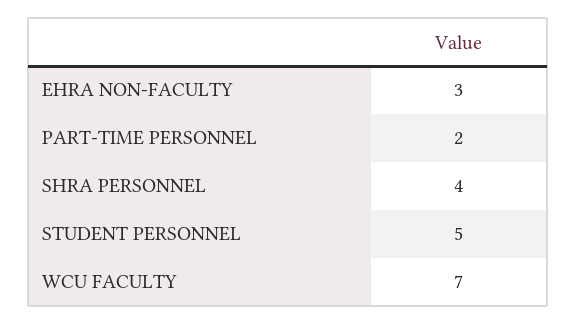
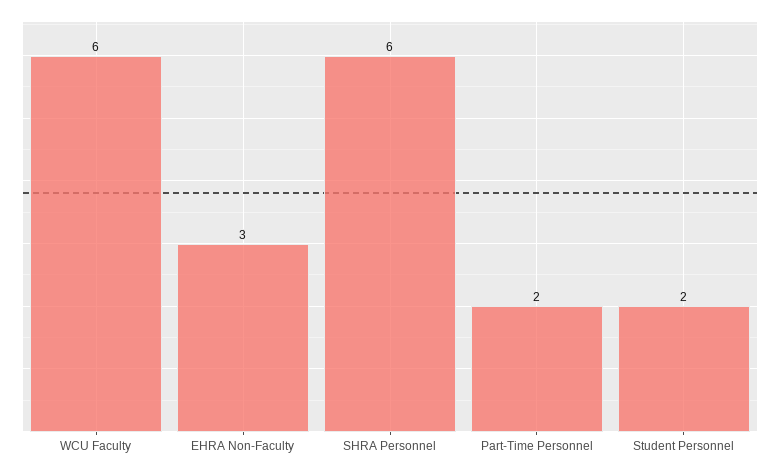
  {
    "EHRA NON-FACULTY": 3,
    "PART-TIME PERSONNEL": 2,
-   "SHRA PERSONNEL": 4,
+   "SHRA PERSONNEL": 6,
-   "STUDENT PERSONNEL": 5,
+   "STUDENT PERSONNEL": 2,
-   "WCU FACULTY": 7
+   "WCU FACULTY": 6
  }

